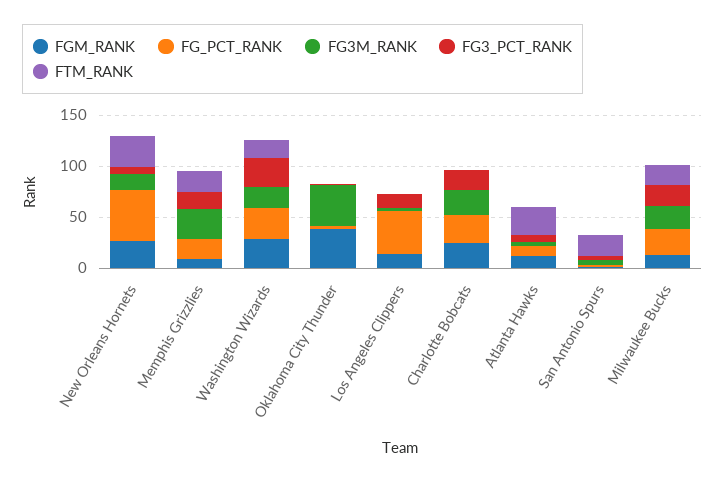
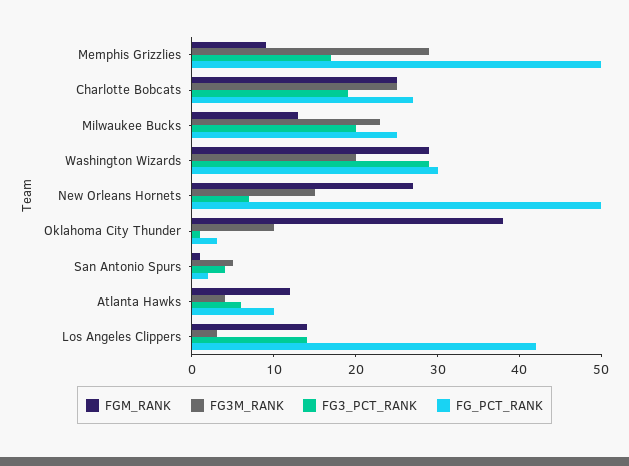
  {
    "FGM_RANK": {
      "New Orleans Hornets": 27,
      "Memphis Grizzlies": 9,
      "Washington Wizards": 29,
      "Oklahoma City Thunder": 38,
      "Los Angeles Clippers": 14,
      "Charlotte Bobcats": 25,
      "Atlanta Hawks": 12,
      "San Antonio Spurs": 1,
      "Milwaukee Bucks": 13
    },
    "FG_PCT_RANK": {
      "New Orleans Hornets": 50,
-     "Memphis Grizzlies": 20,
+     "Memphis Grizzlies": 50,
      "Washington Wizards": 30,
      "Oklahoma City Thunder": 3,
      "Los Angeles Clippers": 42,
      "Charlotte Bobcats": 27,
      "Atlanta Hawks": 10,
      "San Antonio Spurs": 2,
      "Milwaukee Bucks": 25
    },
    "FG3M_RANK": {
      "New Orleans Hornets": 15,
      "Memphis Grizzlies": 29,
      "Washington Wizards": 20,
-     "Oklahoma City Thunder": 40,
+     "Oklahoma City Thunder": 10,
      "Los Angeles Clippers": 3,
      "Charlotte Bobcats": 25,
      "Atlanta Hawks": 4,
      "San Antonio Spurs": 5,
      "Milwaukee Bucks": 23
    },
    "FG3_PCT_RANK": {
      "New Orleans Hornets": 7,
      "Memphis Grizzlies": 17,
      "Washington Wizards": 29,
      "Oklahoma City Thunder": 1,
      "Los Angeles Clippers": 14,
      "Charlotte Bobcats": 19,
      "Atlanta Hawks": 6,
      "San Antonio Spurs": 4,
      "Milwaukee Bucks": 20
-   },
+   }
-   "FTM_RANK": {
-     "New Orleans Hornets": 30,
-     "Memphis Grizzlies": 20,
-     "Washington Wizards": 20,
-     "Oklahoma City Thunder": 0,
-     "Los Angeles Clippers": 0,
-     "Charlotte Bobcats": 0,
-     "Atlanta Hawks": 30,
-     "San Antonio Spurs": 20,
-     "Milwaukee Bucks": 20
-   }
  }

